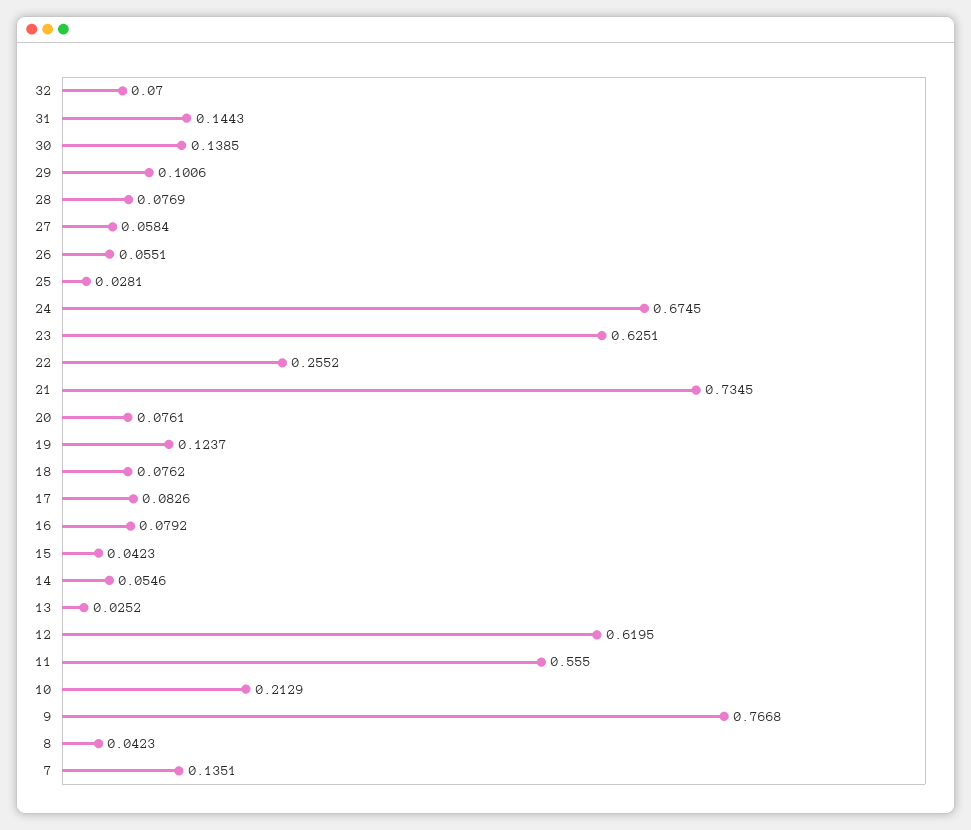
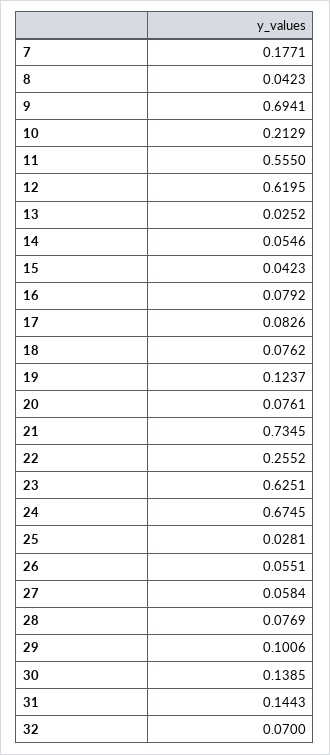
  {
    "32": 0.07,
    "31": 0.1443,
    "30": 0.1385,
    "29": 0.1006,
    "28": 0.0769,
    "27": 0.0584,
    "26": 0.0551,
    "25": 0.0281,
    "24": 0.6745,
    "23": 0.6251,
    "22": 0.2552,
    "21": 0.7345,
    "20": 0.0761,
    "19": 0.1237,
    "18": 0.0762,
    "17": 0.0826,
    "16": 0.0792,
    "15": 0.0423,
    "14": 0.0546,
    "13": 0.0252,
    "12": 0.6195,
    "11": 0.555,
    "10": 0.2129,
-   "9": 0.7668,
+   "9": 0.6941,
    "8": 0.0423,
-   "7": 0.1351
+   "7": 0.1771
  }

